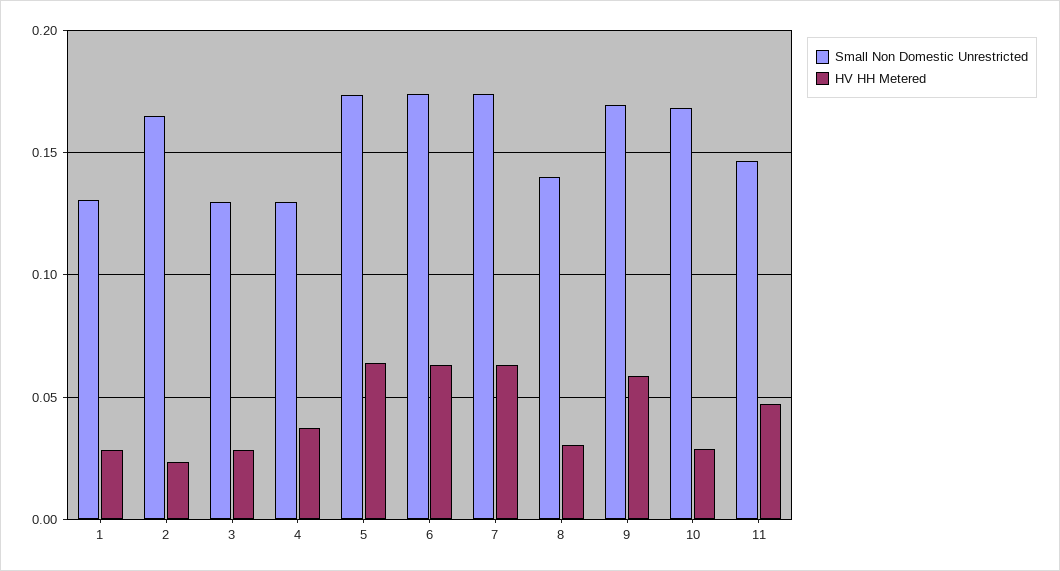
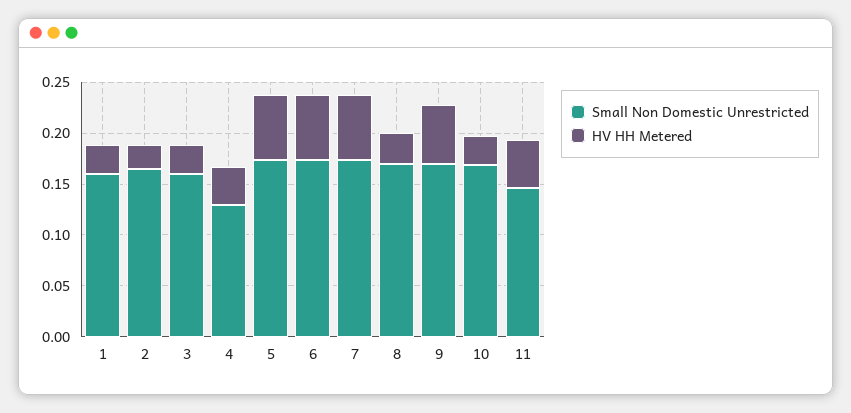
  {
    "Small Non Domestic Unrestricted": {
-     "1": 0.13,
+     "1": 0.16,
      "2": 0.165,
-     "3": 0.13,
+     "3": 0.16,
      "4": 0.13,
      "5": 0.175,
      "6": 0.175,
      "7": 0.175,
-     "8": 0.14,
+     "8": 0.17,
      "9": 0.17,
      "10": 0.17,
      "11": 0.145
    },
    "HV HH Metered": {
      "1": 0.03,
      "2": 0.025,
      "3": 0.03,
      "4": 0.035,
      "5": 0.065,
      "6": 0.065,
      "7": 0.065,
      "8": 0.03,
      "9": 0.06,
      "10": 0.03,
      "11": 0.045
    }
  }

